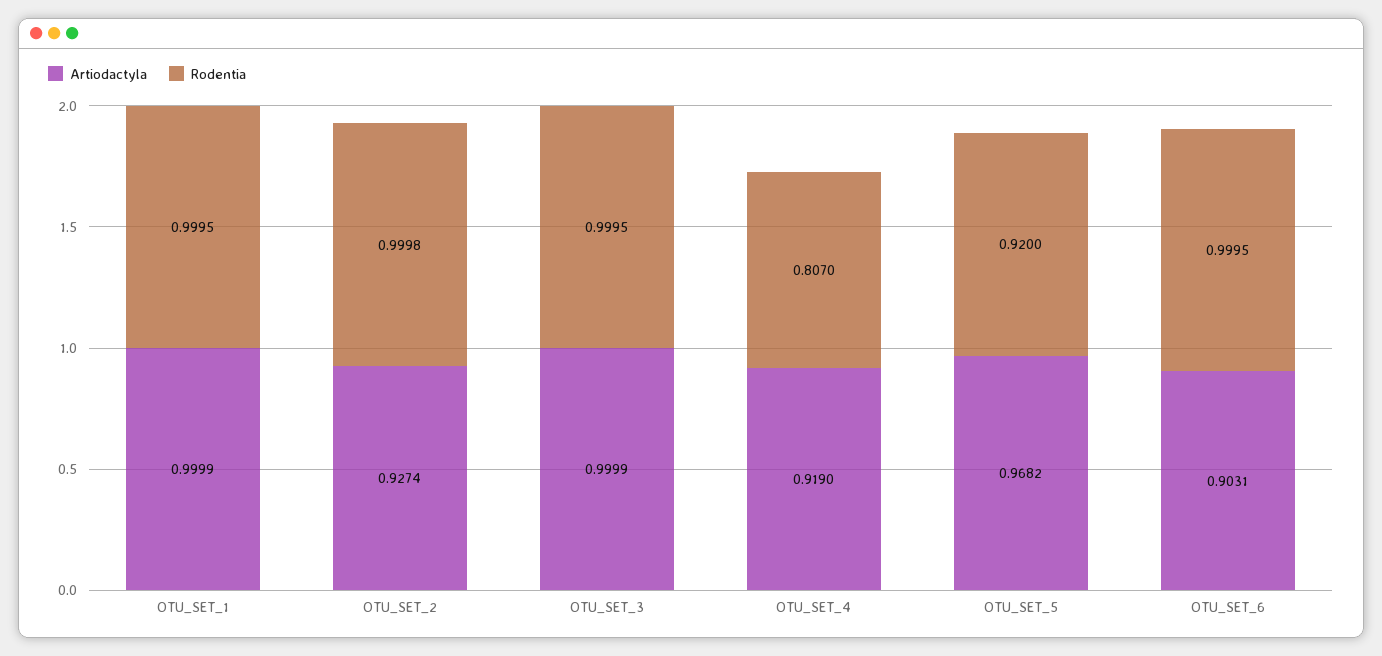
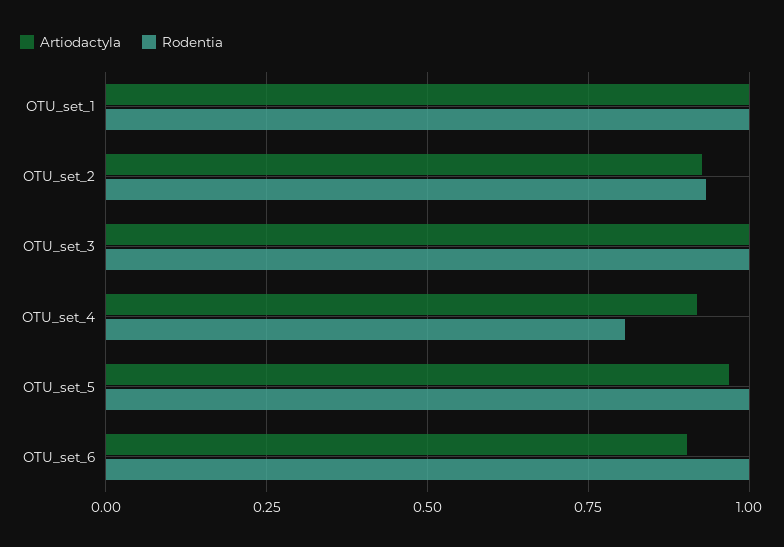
  {
    "Artiodactyla": {
      "OTU_SET_1": 0.9999,
      "OTU_SET_2": 0.9274,
      "OTU_SET_3": 0.9999,
      "OTU_SET_4": 0.919,
      "OTU_SET_5": 0.9682,
      "OTU_SET_6": 0.9031
    },
    "Rodentia": {
      "OTU_SET_1": 0.9995,
-     "OTU_SET_2": 0.9998,
+     "OTU_SET_2": 0.925,
      "OTU_SET_3": 0.9995,
      "OTU_SET_4": 0.807,
-     "OTU_SET_5": 0.92,
+     "OTU_SET_5": 1,
      "OTU_SET_6": 0.9995
    }
  }

